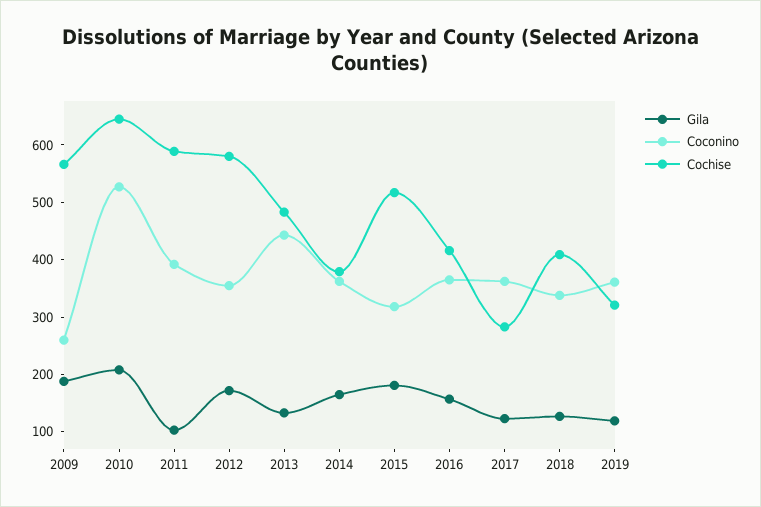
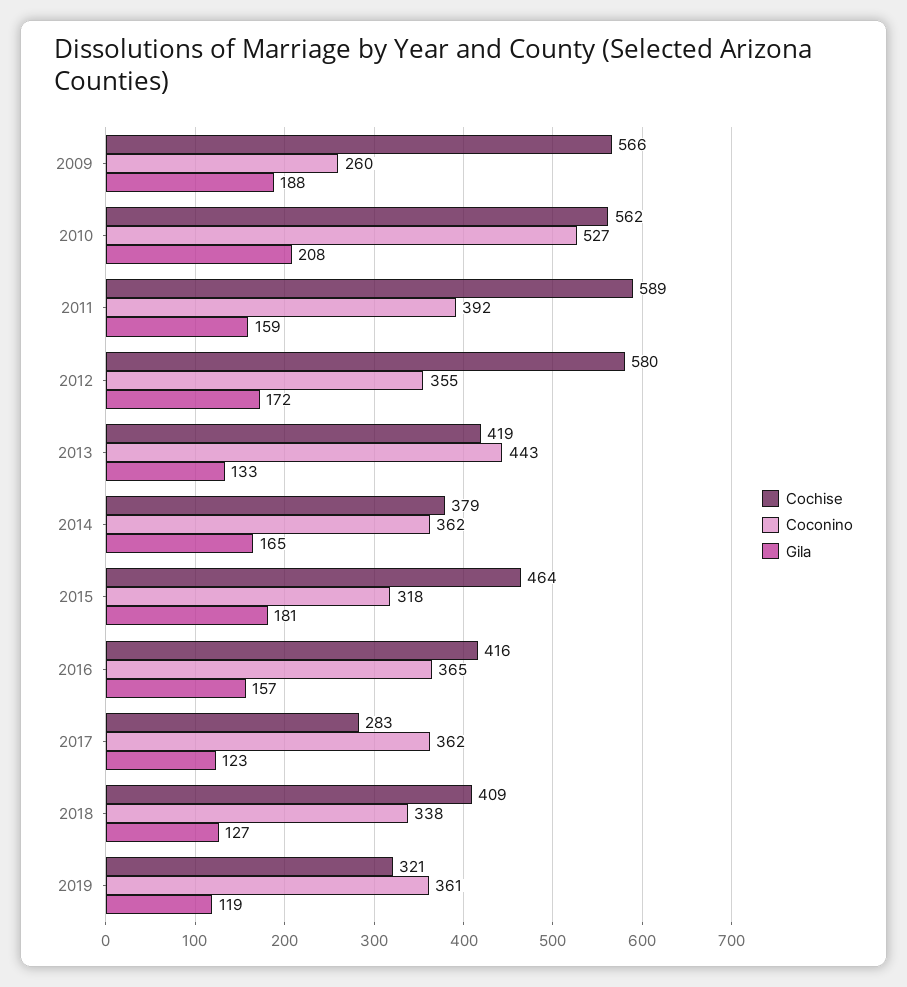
  {
    "Gila": {
      "2009": 188,
      "2010": 208,
-     "2011": 100,
+     "2011": 159,
      "2012": 172,
      "2013": 133,
      "2014": 165,
      "2015": 181,
      "2016": 157,
      "2017": 123,
      "2018": 127,
      "2019": 119
    },
    "Coconino": {
      "2009": 260,
      "2010": 527,
      "2011": 392,
      "2012": 355,
      "2013": 443,
      "2014": 362,
      "2015": 318,
      "2016": 365,
      "2017": 362,
      "2018": 338,
      "2019": 361
    },
    "Cochise": {
      "2009": 566,
-     "2010": 640,
+     "2010": 562,
      "2011": 589,
      "2012": 580,
-     "2013": 480,
+     "2013": 419,
      "2014": 379,
-     "2015": 520,
+     "2015": 464,
      "2016": 416,
      "2017": 283,
      "2018": 409,
      "2019": 321
    }
  }

